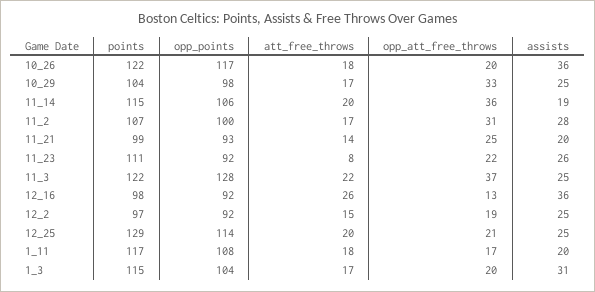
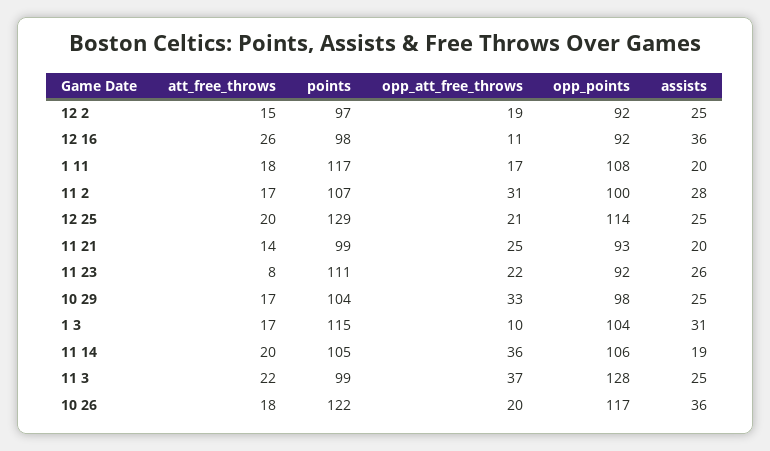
  {
    "points": {
      "10_26": 122,
      "10_29": 104,
-     "11_14": 115,
+     "11_14": 105,
      "11_2": 107,
      "11_21": 99,
      "11_23": 111,
-     "11_3": 122,
+     "11_3": 99,
      "12_16": 98,
      "12_2": 97,
      "12_25": 129,
      "1_11": 117,
      "1_3": 115
    },
    "opp_points": {
      "10_26": 117,
      "10_29": 98,
      "11_14": 106,
      "11_2": 100,
      "11_21": 93,
      "11_23": 92,
      "11_3": 128,
      "12_16": 92,
      "12_2": 92,
      "12_25": 114,
      "1_11": 108,
      "1_3": 104
    },
    "att_free_throws": {
      "10_26": 18,
      "10_29": 17,
      "11_14": 20,
      "11_2": 17,
      "11_21": 14,
      "11_23": 8,
      "11_3": 22,
      "12_16": 26,
      "12_2": 15,
      "12_25": 20,
      "1_11": 18,
      "1_3": 17
    },
    "opp_att_free_throws": {
      "10_26": 20,
      "10_29": 33,
      "11_14": 36,
      "11_2": 31,
      "11_21": 25,
      "11_23": 22,
      "11_3": 37,
-     "12_16": 13,
+     "12_16": 11,
      "12_2": 19,
      "12_25": 21,
      "1_11": 17,
-     "1_3": 20
+     "1_3": 10
    },
    "assists": {
      "10_26": 36,
      "10_29": 25,
      "11_14": 19,
      "11_2": 28,
      "11_21": 20,
      "11_23": 26,
      "11_3": 25,
      "12_16": 36,
      "12_2": 25,
      "12_25": 25,
      "1_11": 20,
      "1_3": 31
    }
  }

